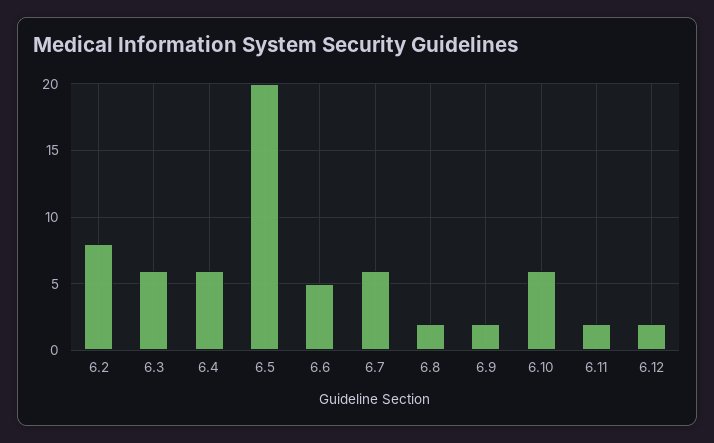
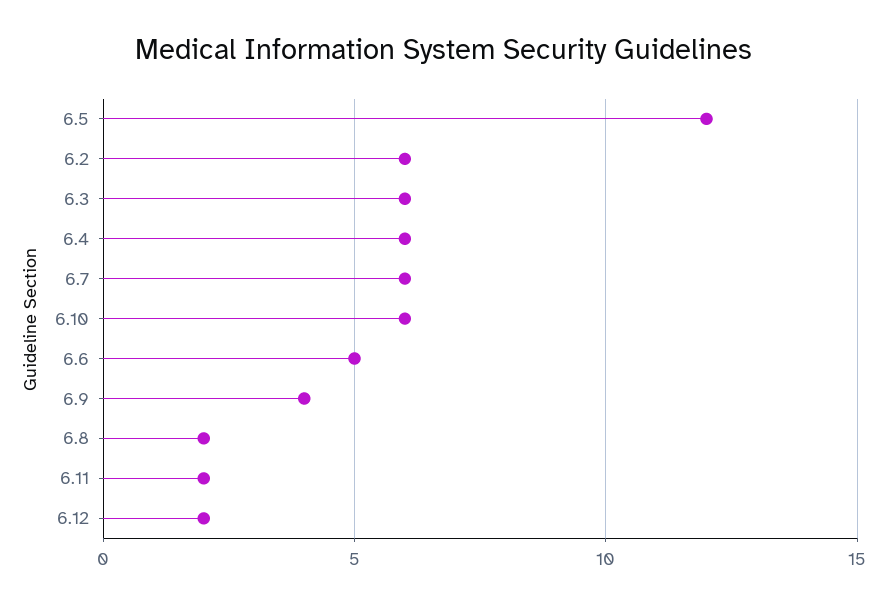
  {
-   "6.2": 8,
+   "6.2": 6,
    "6.3": 6,
    "6.4": 6,
-   "6.5": 20,
+   "6.5": 12,
    "6.6": 5,
    "6.7": 6,
    "6.8": 2,
-   "6.9": 2,
+   "6.9": 4,
    "6.10": 6,
    "6.11": 2,
    "6.12": 2
  }

